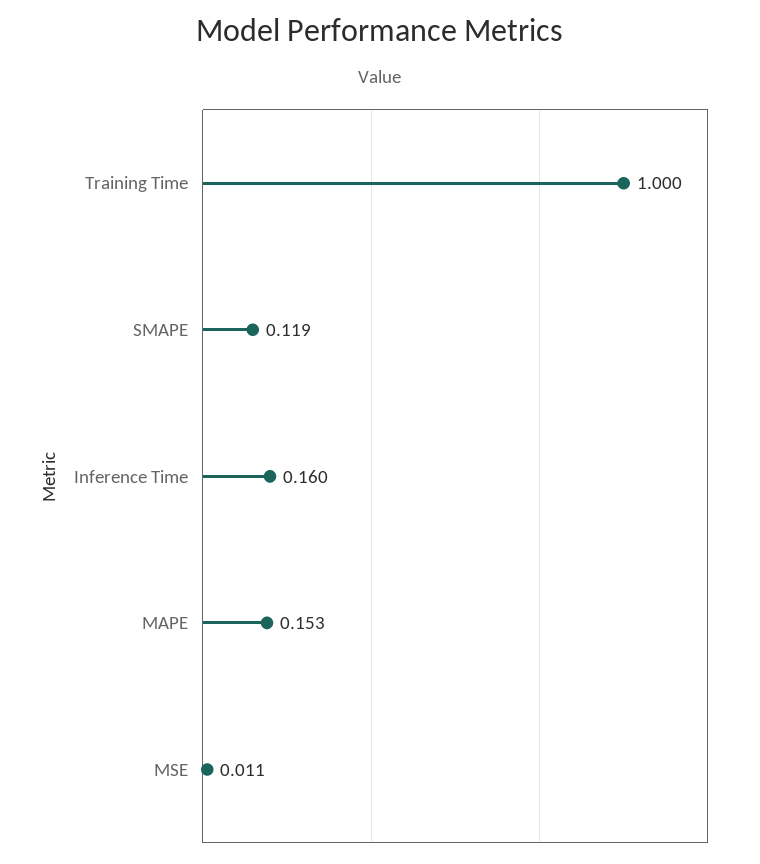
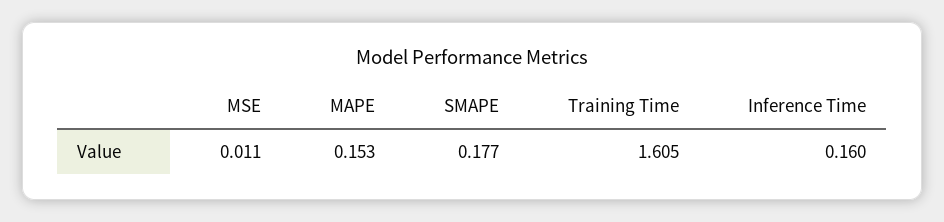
  {
-   "Training Time": 1,
+   "Training Time": 1.605,
-   "SMAPE": 0.119,
+   "SMAPE": 0.177,
    "Inference Time": 0.16,
    "MAPE": 0.153,
    "MSE": 0.011
  }

